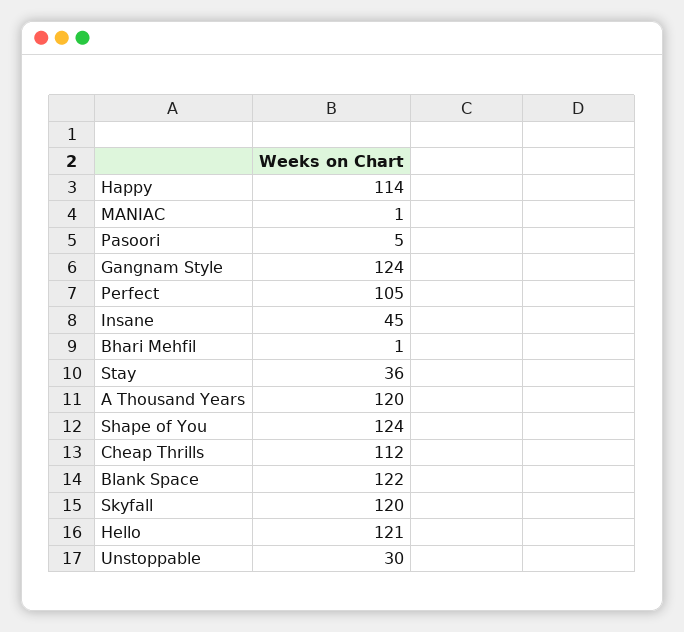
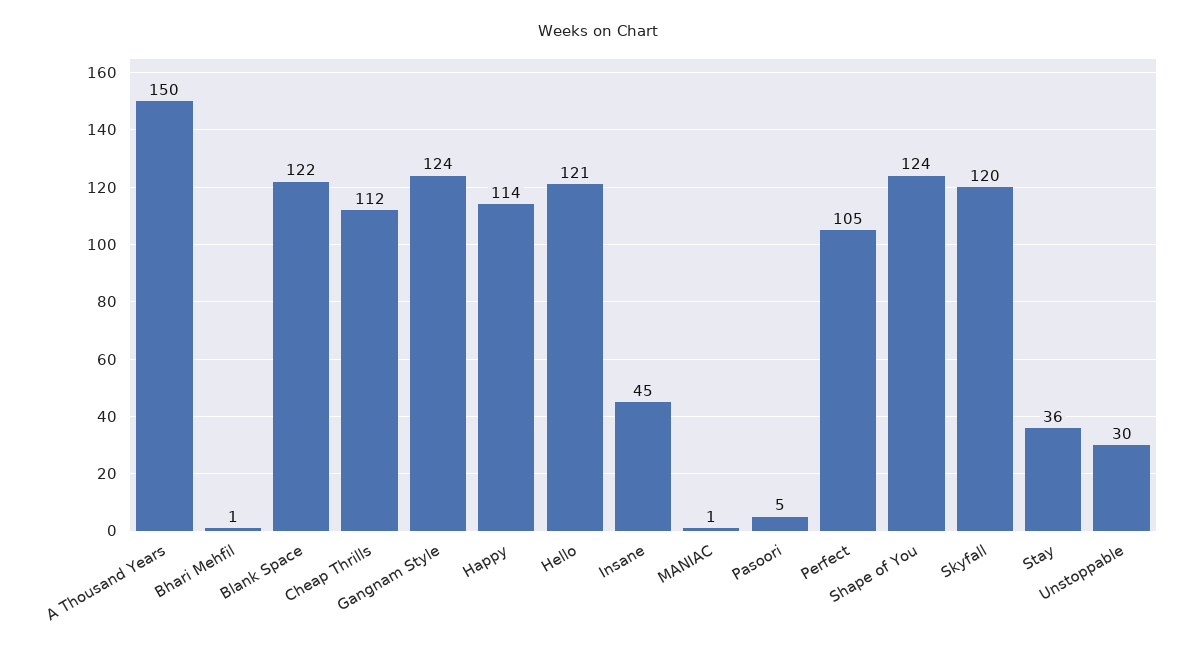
  {
    "Happy": 114,
    "MANIAC": 1,
    "Pasoori": 5,
    "Gangnam Style": 124,
    "Perfect": 105,
    "Insane": 45,
    "Bhari Mehfil": 1,
    "Stay": 36,
-   "A Thousand Years": 120,
+   "A Thousand Years": 150,
    "Shape of You": 124,
    "Cheap Thrills": 112,
    "Blank Space": 122,
    "Skyfall": 120,
    "Hello": 121,
    "Unstoppable": 30
  }

